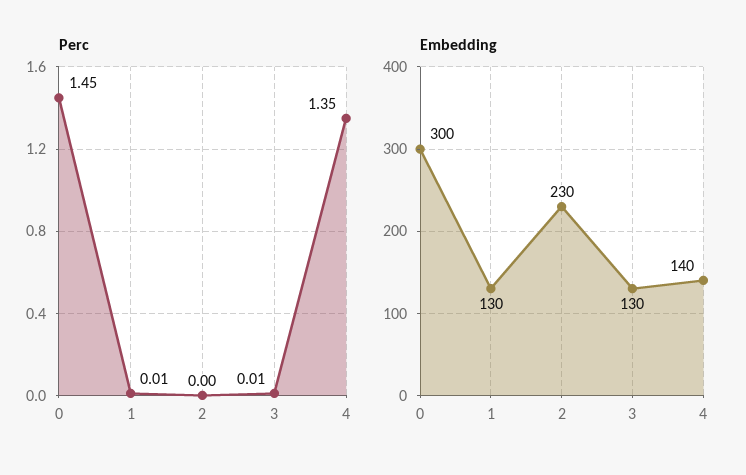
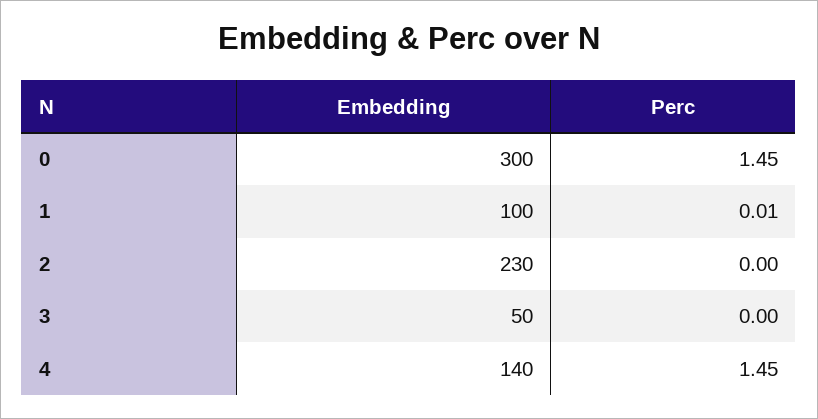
  {
    "Perc": {
      "0": 1.45,
      "1": 0.01,
      "2": 0,
-     "3": 0.01,
+     "3": 0,
-     "4": 1.35
+     "4": 1.45
    },
    "Embedding": {
      "0": 300,
-     "1": 130,
+     "1": 100,
      "2": 230,
-     "3": 130,
+     "3": 50,
      "4": 140
    }
  }

